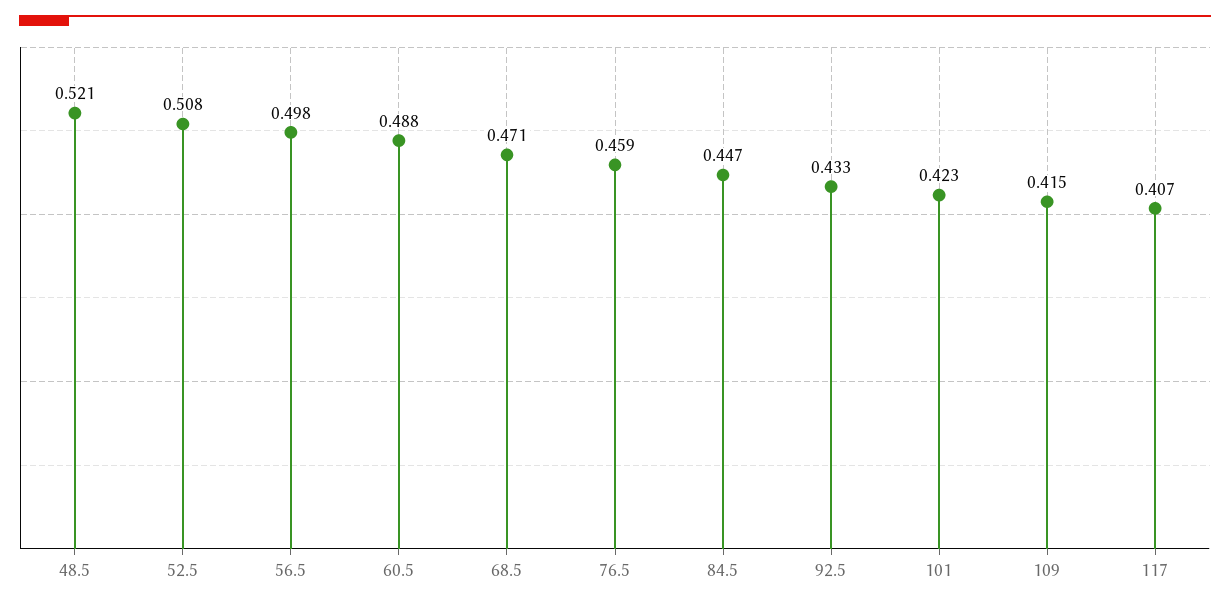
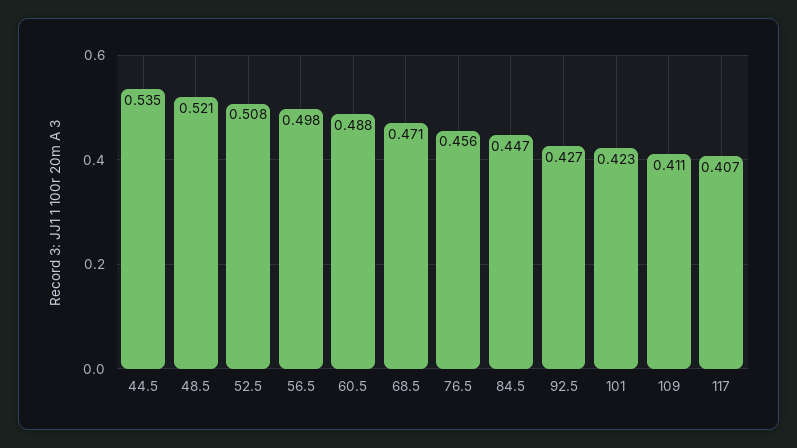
  {
    "48.5": 0.521,
    "52.5": 0.508,
    "56.5": 0.498,
    "60.5": 0.488,
    "68.5": 0.471,
-   "76.5": 0.459,
+   "76.5": 0.456,
    "84.5": 0.447,
-   "92.5": 0.433,
+   "92.5": 0.427,
    "101": 0.423,
-   "109": 0.415,
+   "109": 0.411,
-   "117": 0.407
+   "117": 0.407,
+   "44.5": 0.535
  }

